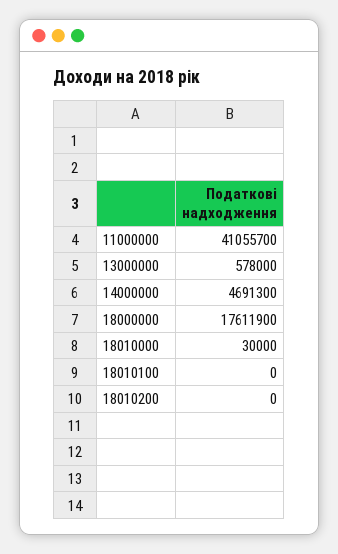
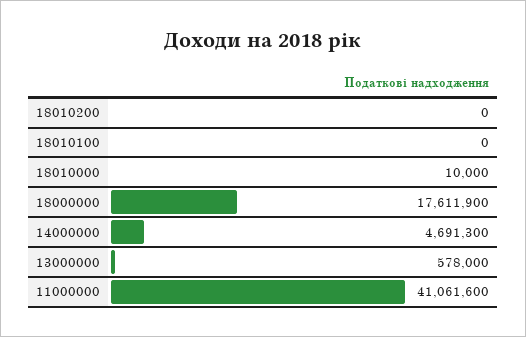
  {
-   "11000000": 41055700,
+   "11000000": 41061600,
    "13000000": 578000,
    "14000000": 4691300,
    "18000000": 17611900,
-   "18010000": 30000,
+   "18010000": 10000,
    "18010100": 0,
    "18010200": 0
  }

